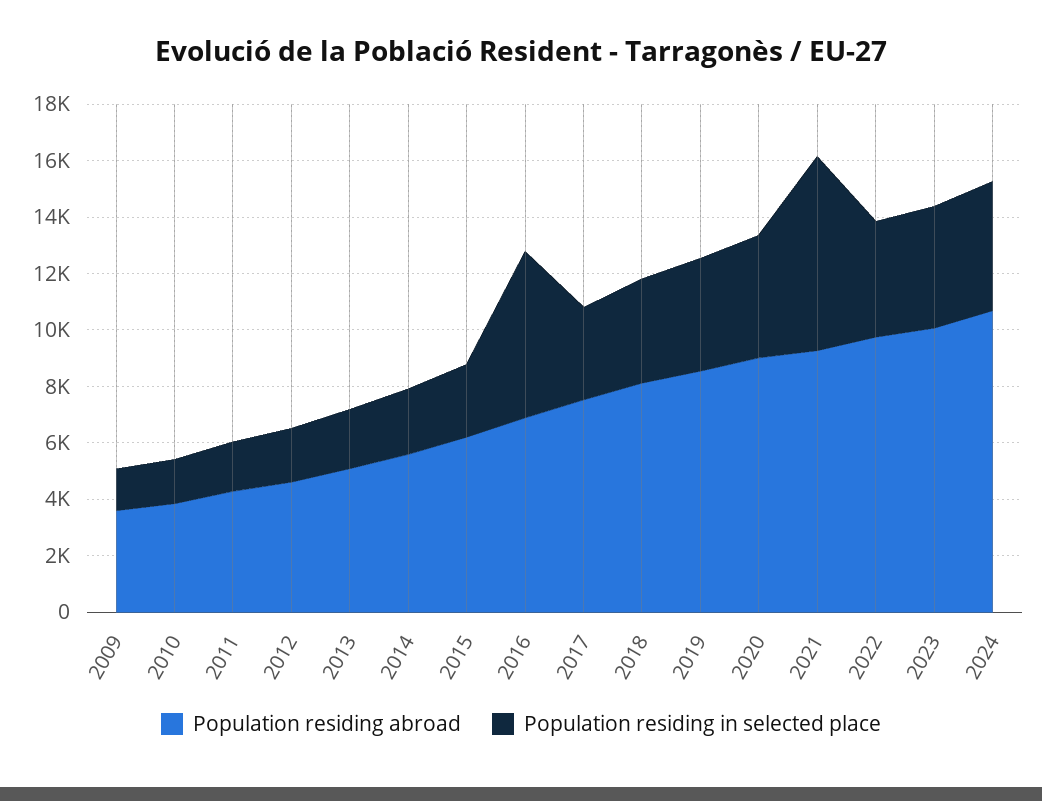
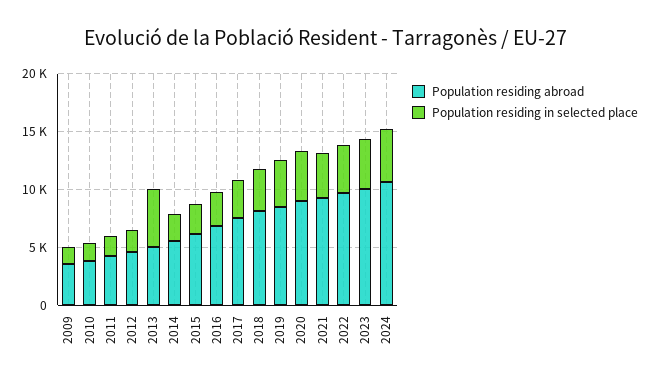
  {
    "Population residing abroad": {
      "2009": 3500,
      "2010": 4000,
      "2011": 4500,
      "2012": 4500,
      "2013": 5000,
      "2014": 5500,
      "2015": 6000,
      "2016": 7000,
      "2017": 7500,
      "2018": 8000,
      "2019": 8500,
      "2020": 9000,
      "2021": 9500,
      "2022": 9500,
      "2023": 10000,
      "2024": 10500
    },
    "Population residing in selected place": {
      "2009": 1500,
      "2010": 1500,
      "2011": 2000,
      "2012": 2000,
-     "2013": 2000,
+     "2013": 5000,
      "2014": 2500,
      "2015": 2500,
-     "2016": 6000,
+     "2016": 3000,
      "2017": 3500,
      "2018": 3500,
      "2019": 4000,
      "2020": 4500,
-     "2021": 7000,
+     "2021": 4000,
      "2022": 4000,
      "2023": 4500,
      "2024": 4500
    }
  }

